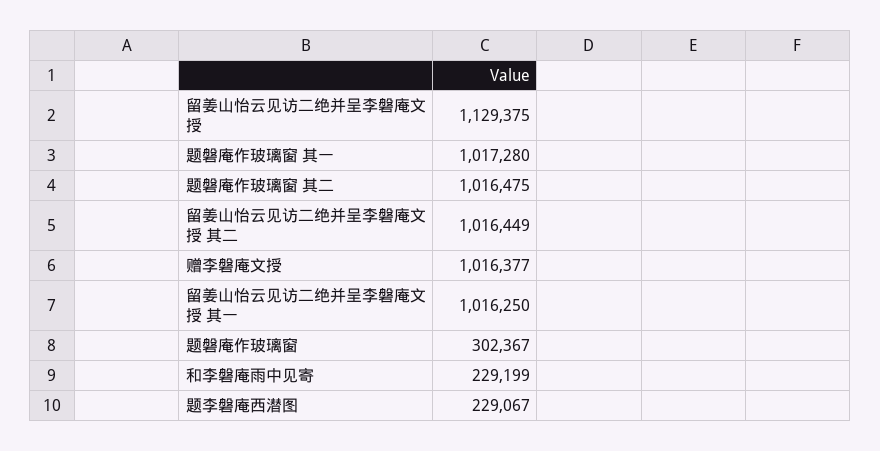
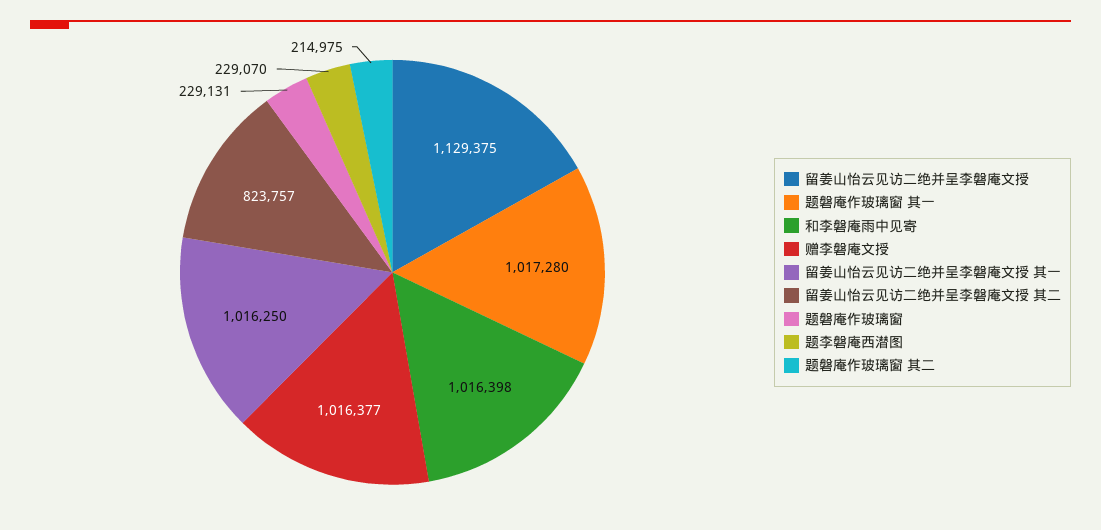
  {
    "留姜山怡云见访二绝并呈李磐庵文授": 1129375,
    "题磐庵作玻璃窗 其一": 1017280,
-   "题磐庵作玻璃窗 其二": 1016475,
+   "题磐庵作玻璃窗 其二": 214975,
-   "留姜山怡云见访二绝并呈李磐庵文授 其二": 1016449,
+   "留姜山怡云见访二绝并呈李磐庵文授 其二": 823757,
    "赠李磐庵文授": 1016377,
    "留姜山怡云见访二绝并呈李磐庵文授 其一": 1016250,
-   "题磐庵作玻璃窗": 302367,
+   "题磐庵作玻璃窗": 229131,
-   "和李磐庵雨中见寄": 229199,
+   "和李磐庵雨中见寄": 1016398,
-   "题李磐庵西潜图": 229067
+   "题李磐庵西潜图": 229070
  }

